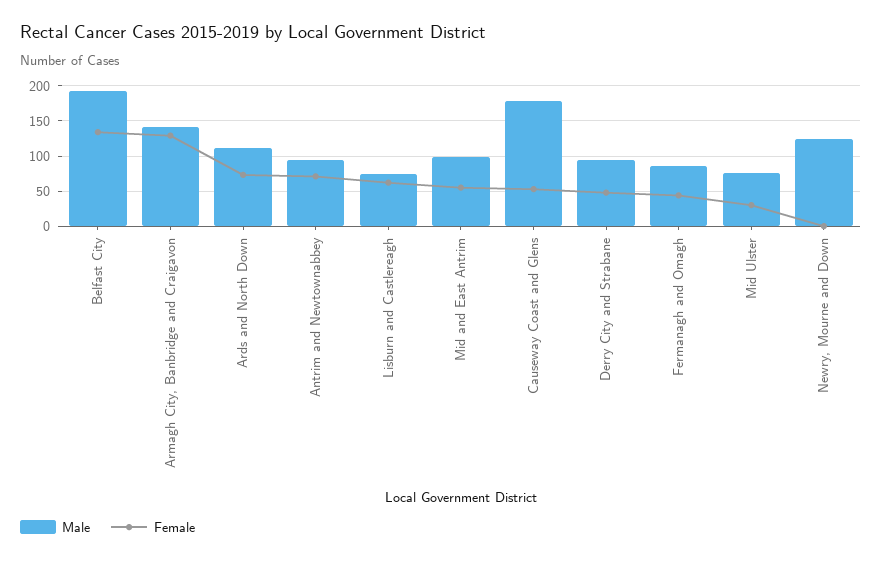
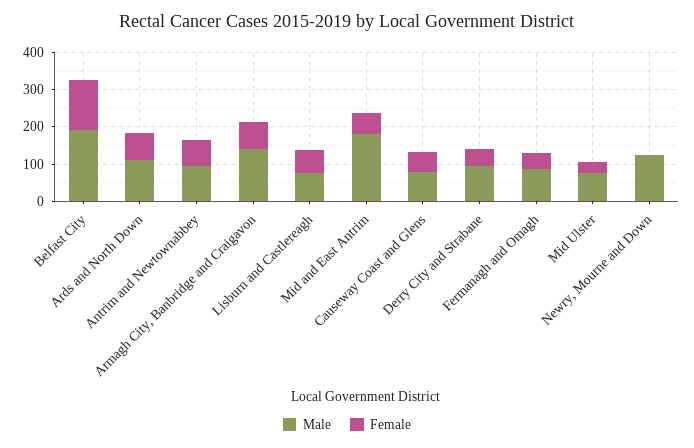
  {
    "Male": {
      "Belfast City": 190,
      "Armagh City, Banbridge and Craigavon": 140,
      "Ards and North Down": 110,
      "Antrim and Newtownabbey": 90,
      "Lisburn and Castlereagh": 80,
-     "Mid and East Antrim": 100,
+     "Mid and East Antrim": 175,
-     "Causeway Coast and Glens": 180,
+     "Causeway Coast and Glens": 75,
      "Derry City and Strabane": 90,
      "Fermanagh and Omagh": 90,
      "Mid Ulster": 80,
      "Newry, Mourne and Down": 120
    },
    "Female": {
      "Belfast City": 130,
-     "Armagh City, Banbridge and Craigavon": 130,
+     "Armagh City, Banbridge and Craigavon": 75,
      "Ards and North Down": 70,
      "Antrim and Newtownabbey": 70,
      "Lisburn and Castlereagh": 60,
      "Mid and East Antrim": 60,
      "Causeway Coast and Glens": 50,
      "Derry City and Strabane": 50,
      "Fermanagh and Omagh": 40,
      "Mid Ulster": 30,
      "Newry, Mourne and Down": 0
    }
  }

